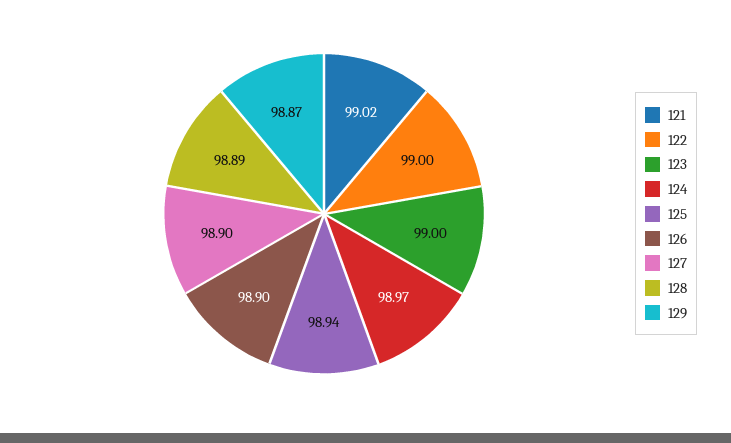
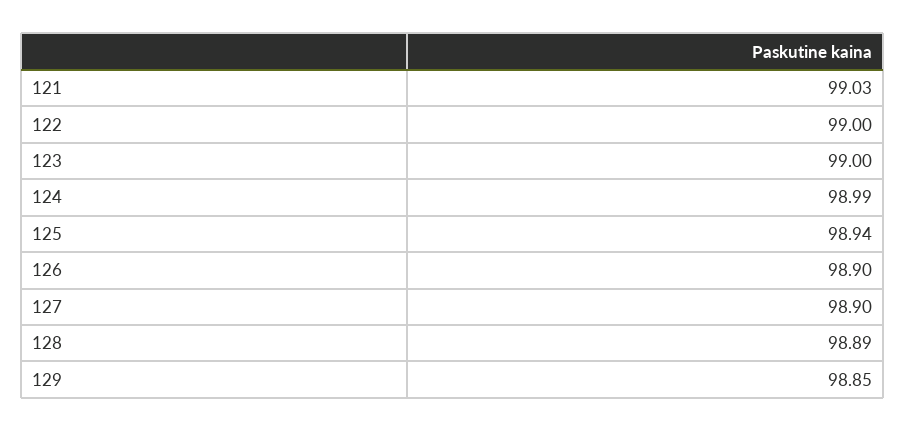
  {
-   "121": 99.02,
+   "121": 99.03,
    "122": 99,
    "123": 99,
-   "124": 98.97,
+   "124": 98.99,
    "125": 98.94,
    "126": 98.9,
    "127": 98.9,
    "128": 98.89,
-   "129": 98.87
+   "129": 98.85
  }

